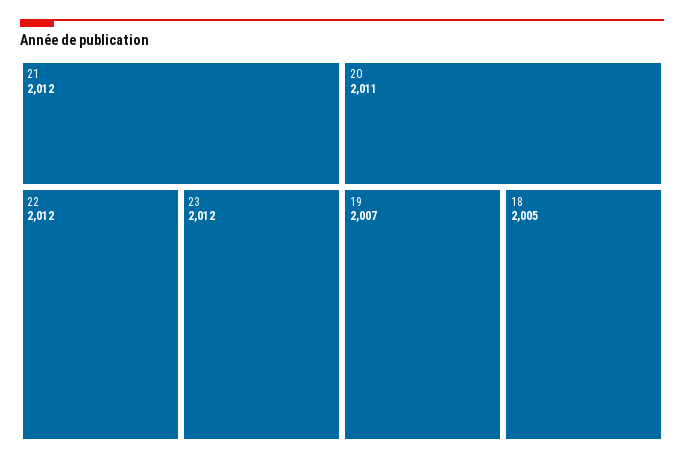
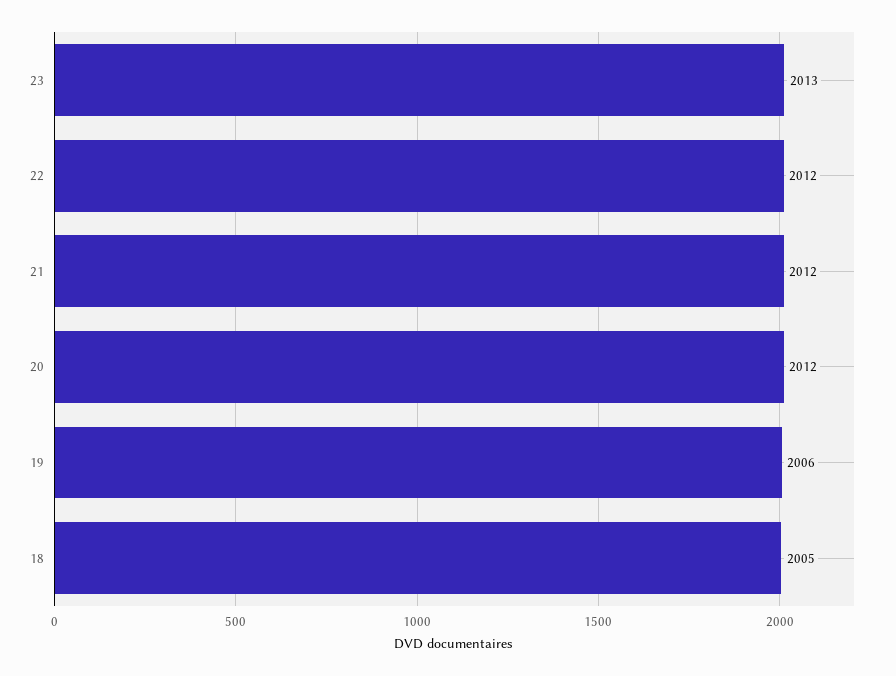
  {
    "21": 2012,
    "22": 2012,
-   "23": 2012,
+   "23": 2013,
-   "20": 2011,
+   "20": 2012,
-   "19": 2007,
+   "19": 2006,
    "18": 2005
  }

